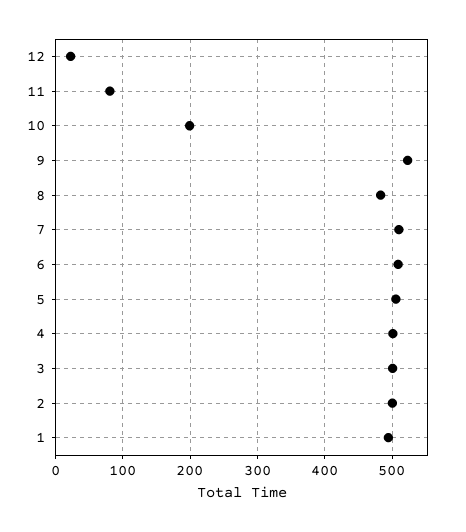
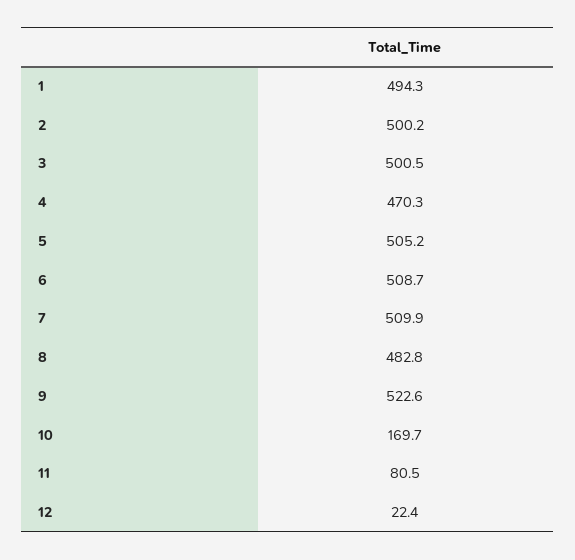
  {
    "12": 22.4,
    "11": 80.5,
-   "10": 200,
+   "10": 169.7,
    "9": 522.6,
    "8": 482.8,
    "7": 509.9,
    "6": 508.7,
    "5": 505.2,
-   "4": 500,
+   "4": 470.3,
    "3": 500.5,
    "2": 500.2,
    "1": 494.3
  }

